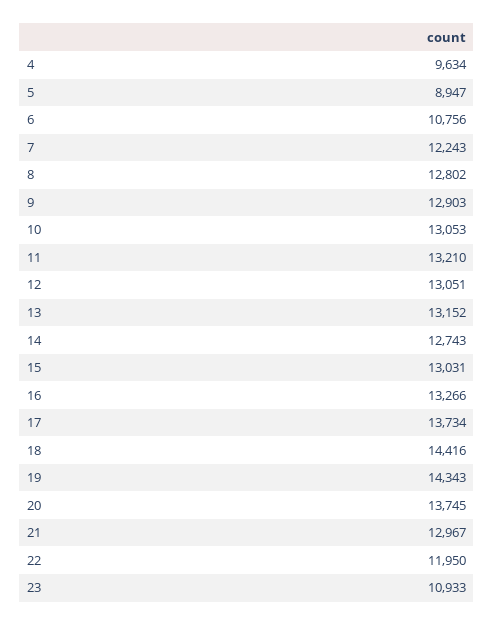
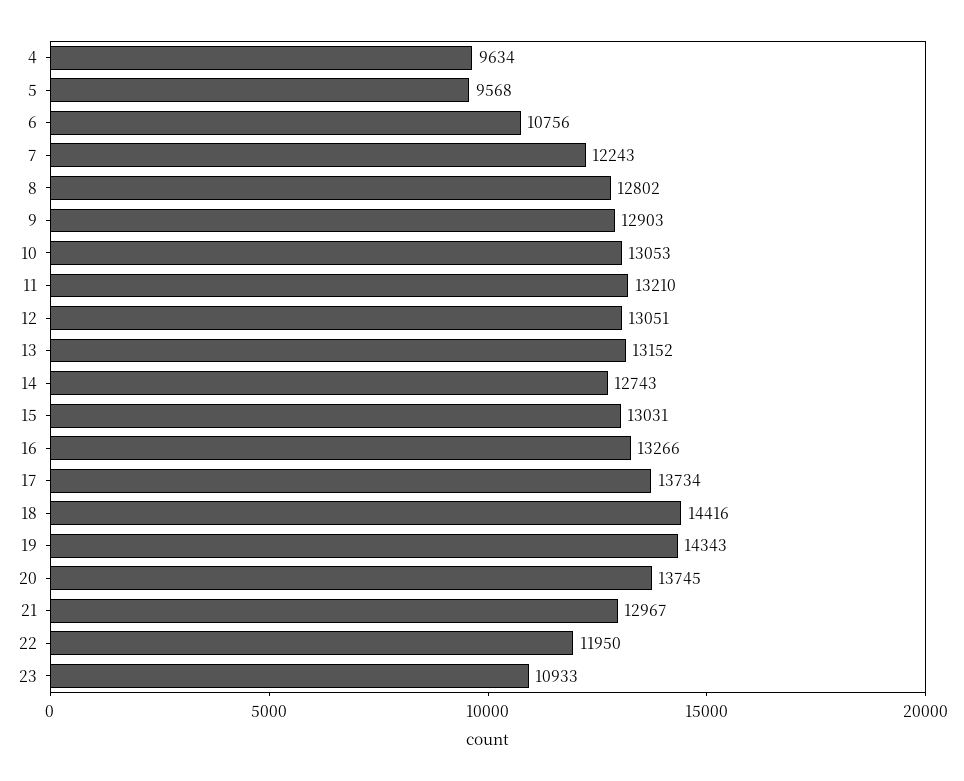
  {
    "4": 9634,
-   "5": 8947,
+   "5": 9568,
    "6": 10756,
    "7": 12243,
    "8": 12802,
    "9": 12903,
    "10": 13053,
    "11": 13210,
    "12": 13051,
    "13": 13152,
    "14": 12743,
    "15": 13031,
    "16": 13266,
    "17": 13734,
    "18": 14416,
    "19": 14343,
    "20": 13745,
    "21": 12967,
    "22": 11950,
    "23": 10933
  }

